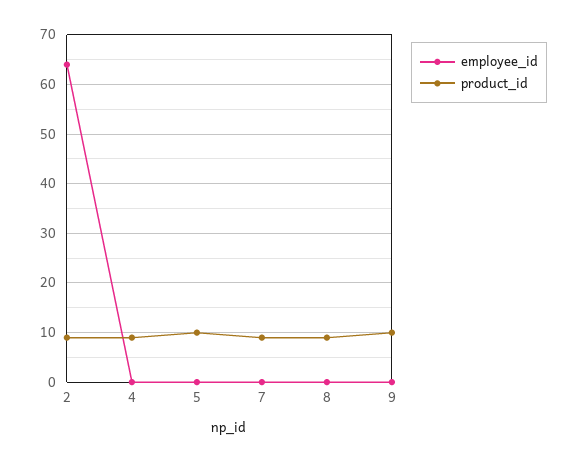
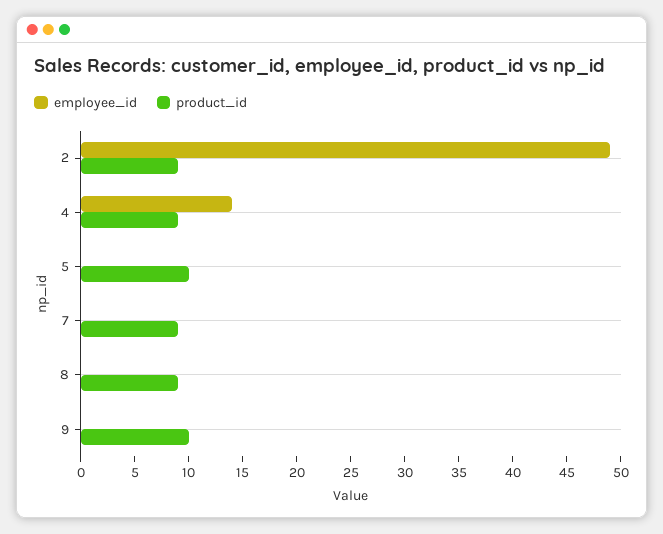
  {
    "employee_id": {
-     "2": 65,
+     "2": 49,
-     "4": 0,
+     "4": 14,
      "5": 0,
      "7": 0,
      "8": 0,
      "9": 0
    },
    "product_id": {
      "2": 9,
      "4": 9,
      "5": 10,
      "7": 9,
      "8": 9,
      "9": 10
    }
  }

